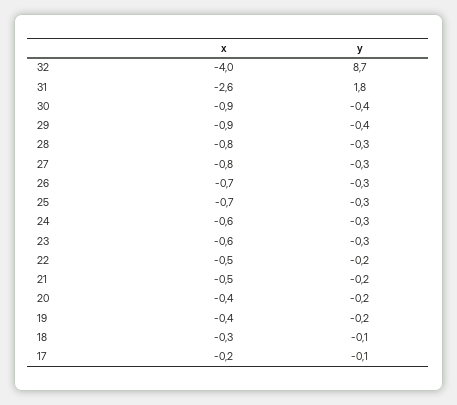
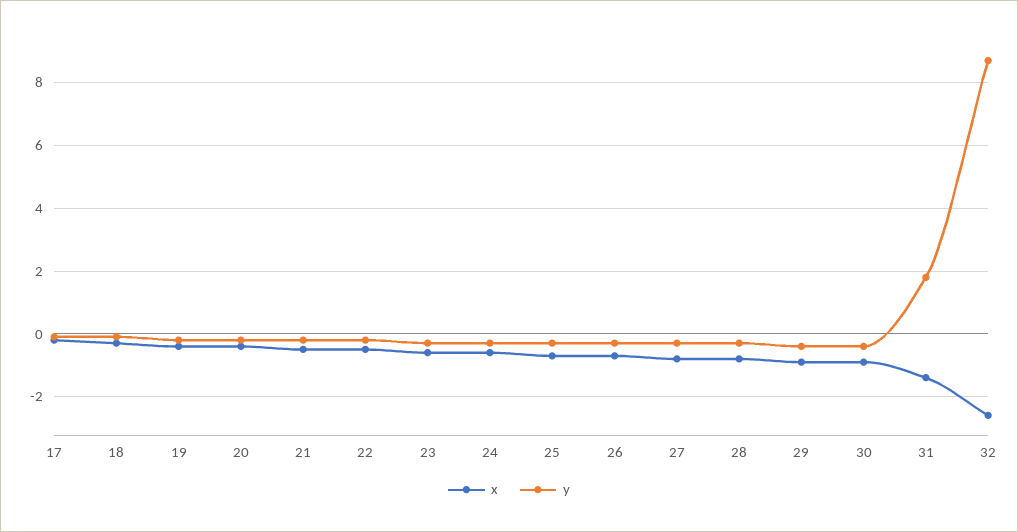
  {
    "x": {
-     "32": -4,
+     "32": -2.5,
-     "31": -2.6,
+     "31": -1.5,
      "30": -0.9,
      "29": -0.9,
      "28": -0.8,
      "27": -0.8,
      "26": -0.7,
      "25": -0.7,
      "24": -0.6,
      "23": -0.6,
      "22": -0.5,
      "21": -0.5,
      "20": -0.4,
      "19": -0.4,
      "18": -0.3,
      "17": -0.2
    },
    "y": {
      "32": 8.7,
      "31": 1.8,
      "30": -0.4,
      "29": -0.4,
      "28": -0.3,
      "27": -0.3,
      "26": -0.3,
      "25": -0.3,
      "24": -0.3,
      "23": -0.3,
      "22": -0.2,
      "21": -0.2,
      "20": -0.2,
      "19": -0.2,
      "18": -0.1,
      "17": -0.1
    }
  }

